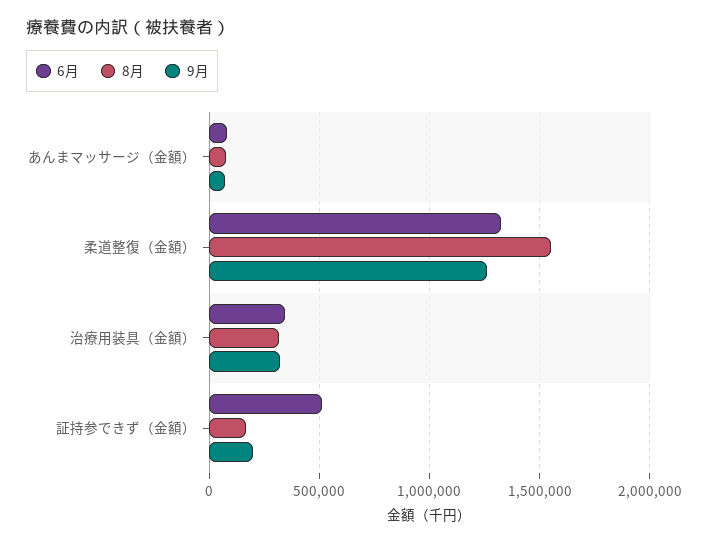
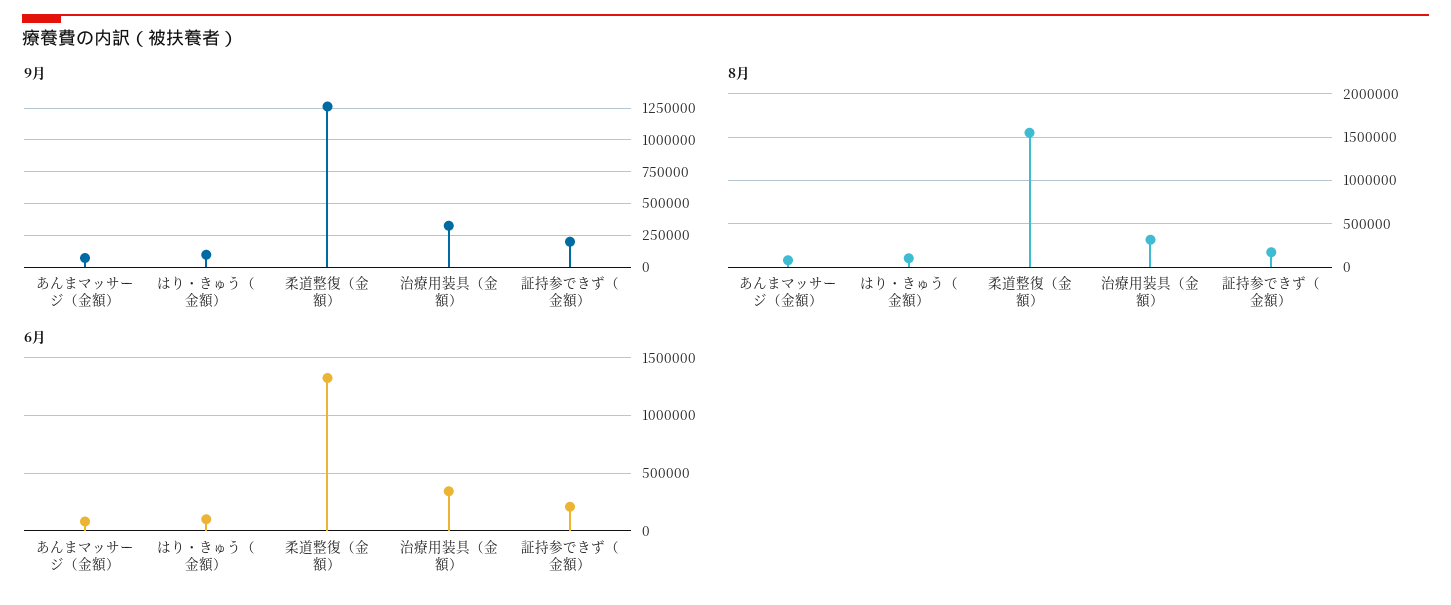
  {
    "6月": {
      "あんまマッサージ（金額）": 100000,
      "柔道整復（金額）": 1300000,
      "治療用装具（金額）": 350000,
-     "証持参できず（金額）": 500000
+     "証持参できず（金額）": 200000,
+     "はり・きゅう（金額）": 100000
    },
    "8月": {
      "あんまマッサージ（金額）": 100000,
      "柔道整復（金額）": 1550000,
      "治療用装具（金額）": 300000,
-     "証持参できず（金額）": 150000
+     "証持参できず（金額）": 150000,
+     "はり・きゅう（金額）": 100000
    },
    "9月": {
      "あんまマッサージ（金額）": 50000,
      "柔道整復（金額）": 1250000,
      "治療用装具（金額）": 300000,
-     "証持参できず（金額）": 200000
+     "証持参できず（金額）": 200000,
+     "はり・きゅう（金額）": 100000
    }
  }

